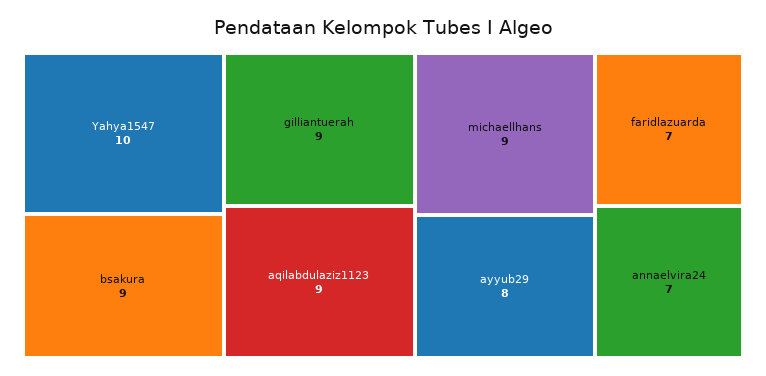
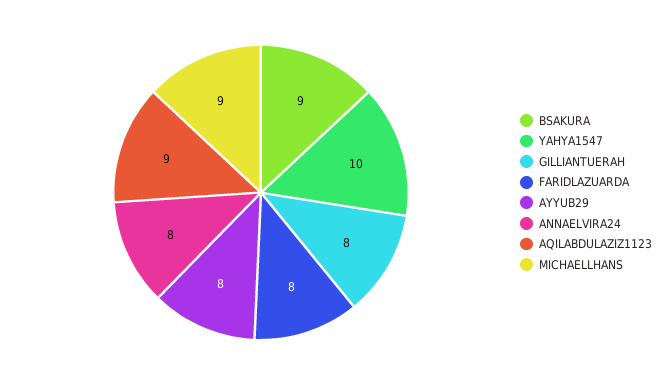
  {
    "Yahya1547": 10,
    "bsakura": 9,
-   "gilliantuerah": 9,
+   "gilliantuerah": 8,
    "aqilabdulaziz1123": 9,
    "michaellhans": 9,
    "ayyub29": 8,
-   "faridlazuarda": 7,
+   "faridlazuarda": 8,
-   "annaelvira24": 7
+   "annaelvira24": 8
  }

